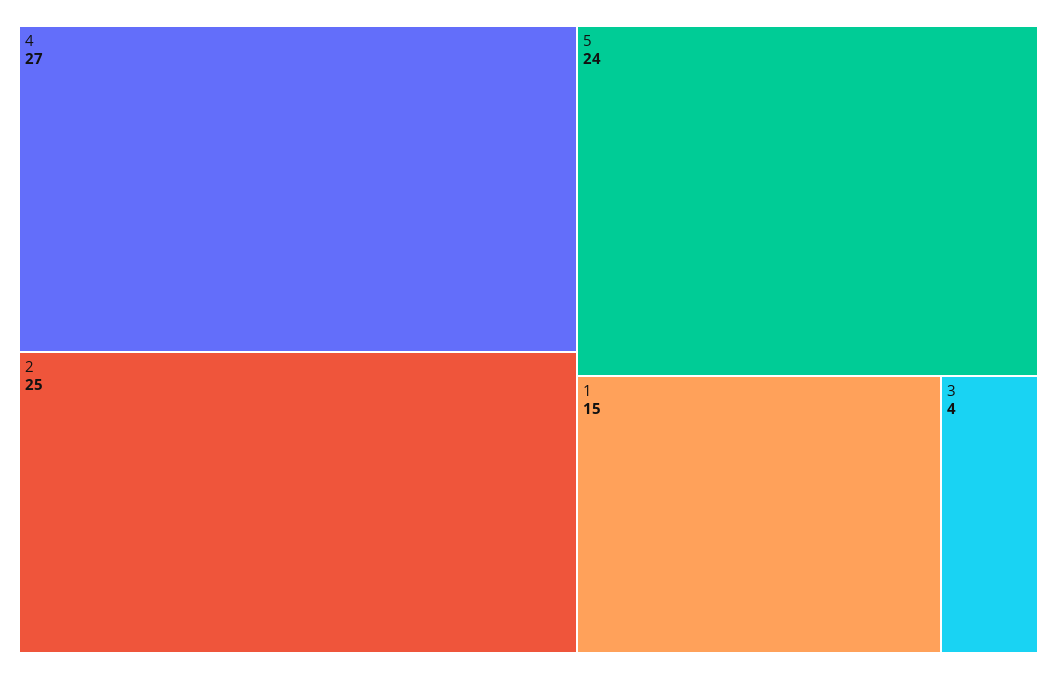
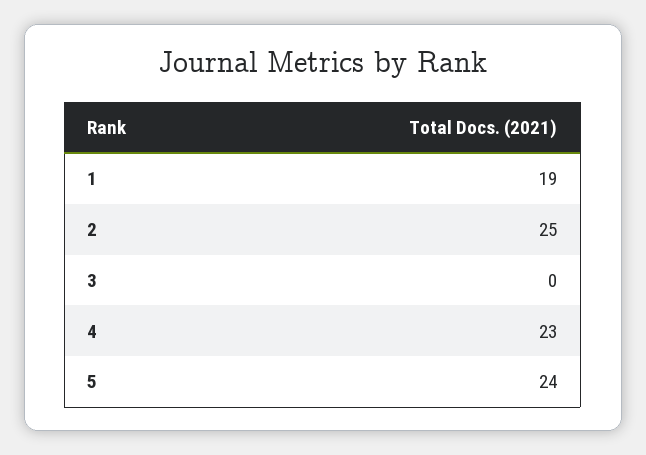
  {
-   "4": 27,
+   "4": 23,
    "2": 25,
    "5": 24,
-   "1": 15,
+   "1": 19,
-   "3": 4
+   "3": 0
  }

